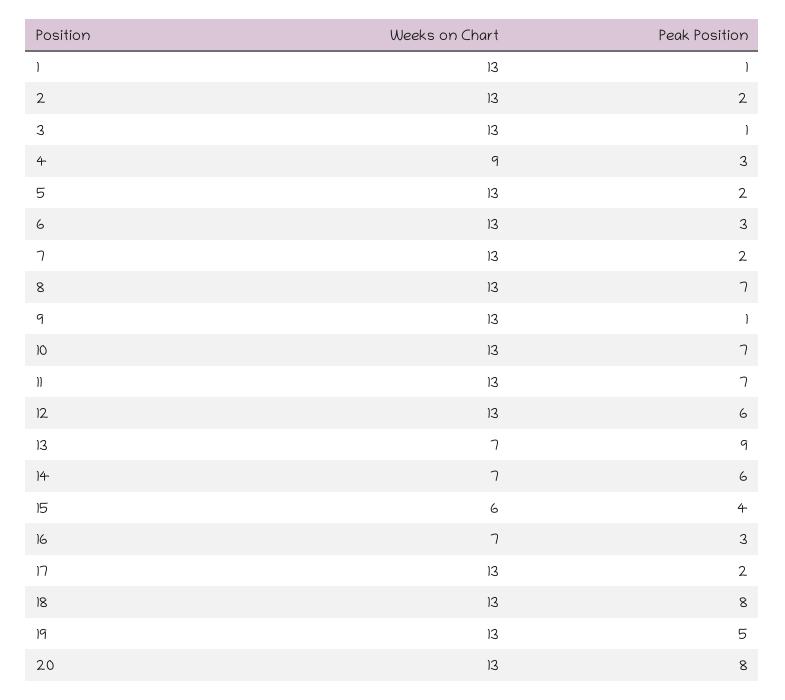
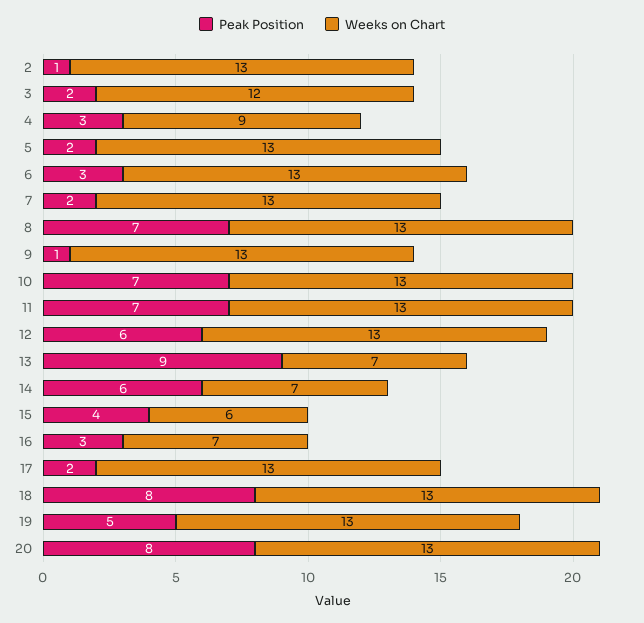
  {
    "Weeks on Chart": {
-     "1": 13,
      "2": 13,
-     "3": 13,
+     "3": 12,
      "4": 9,
      "5": 13,
      "6": 13,
      "7": 13,
      "8": 13,
      "9": 13,
      "10": 13,
      "11": 13,
      "12": 13,
      "13": 7,
      "14": 7,
      "15": 6,
      "16": 7,
      "17": 13,
      "18": 13,
      "19": 13,
      "20": 13
    },
    "Peak Position": {
-     "1": 1,
-     "2": 2,
+     "2": 1,
-     "3": 1,
+     "3": 2,
      "4": 3,
      "5": 2,
      "6": 3,
      "7": 2,
      "8": 7,
      "9": 1,
      "10": 7,
      "11": 7,
      "12": 6,
      "13": 9,
      "14": 6,
      "15": 4,
      "16": 3,
      "17": 2,
      "18": 8,
      "19": 5,
      "20": 8
    }
  }

